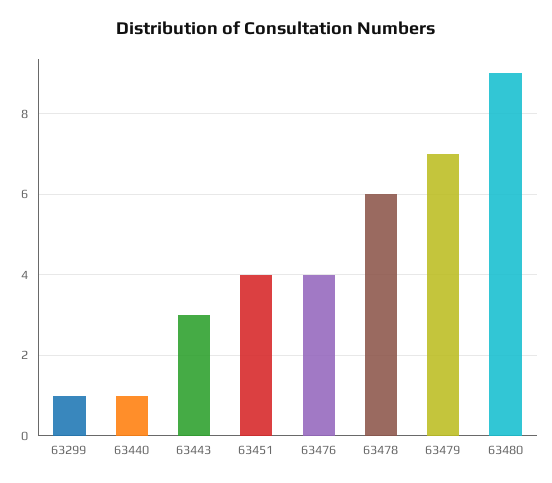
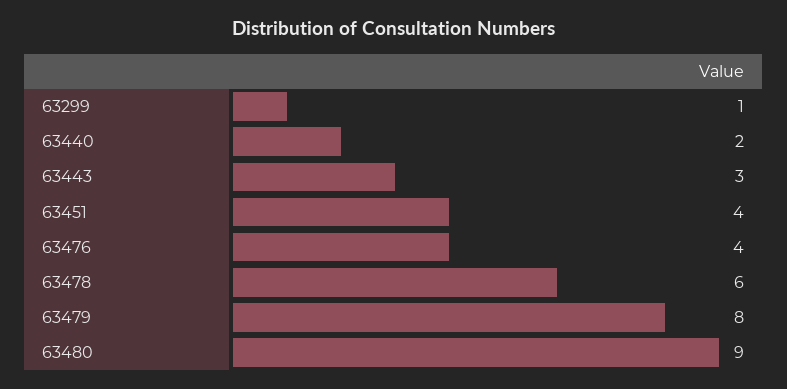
  {
    "63299": 1,
-   "63440": 1,
+   "63440": 2,
    "63443": 3,
    "63451": 4,
    "63476": 4,
    "63478": 6,
-   "63479": 7,
+   "63479": 8,
    "63480": 9
  }

